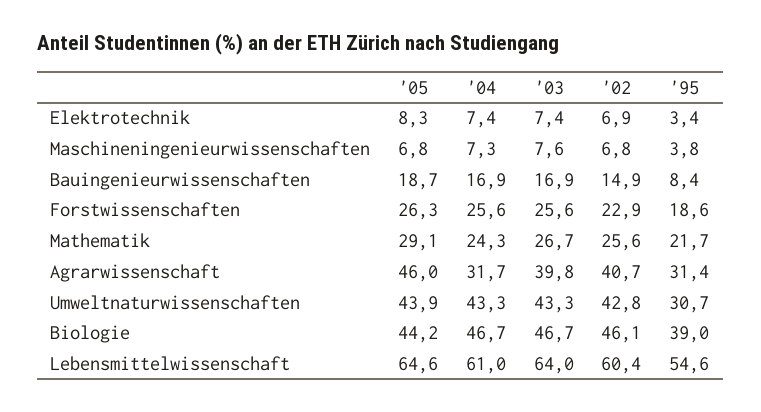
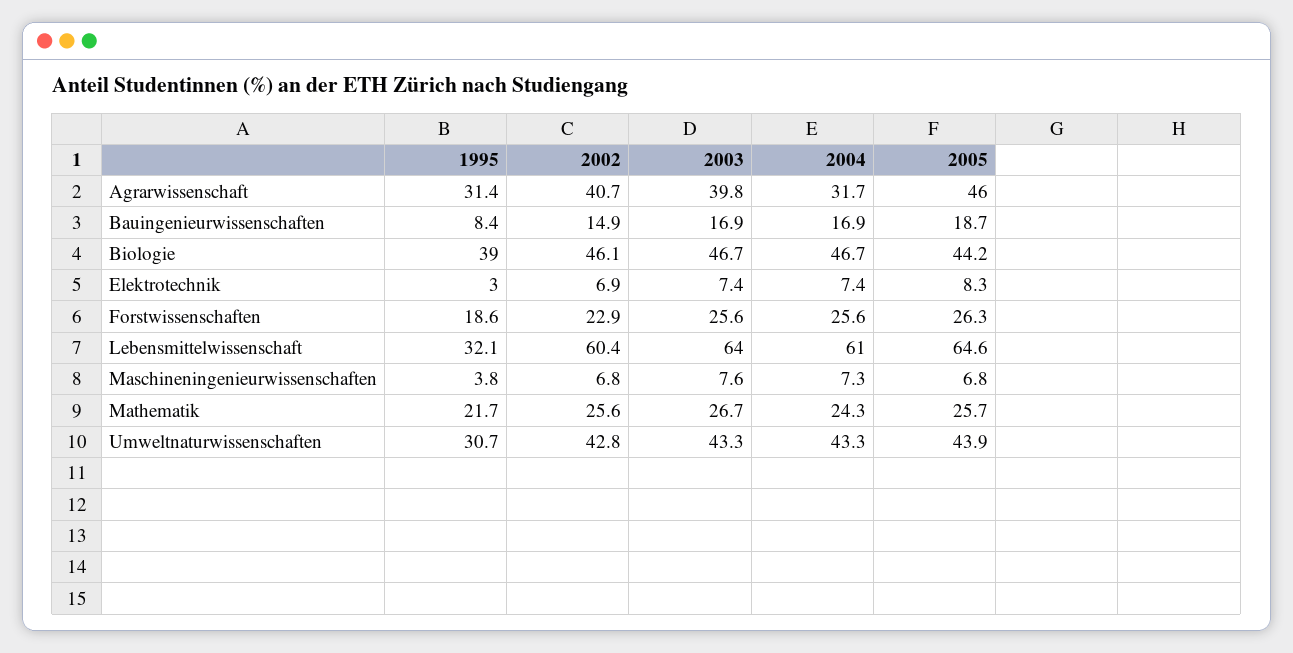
  {
    "'05": {
      "Elektrotechnik": 8.3,
      "Maschineningenieurwissenschaften": 6.8,
      "Bauingenieurwissenschaften": 18.7,
      "Forstwissenschaften": 26.3,
-     "Mathematik": 29.1,
+     "Mathematik": 25.7,
      "Agrarwissenschaft": 46,
      "Umweltnaturwissenschaften": 43.9,
      "Biologie": 44.2,
      "Lebensmittelwissenschaft": 64.6
    },
    "'04": {
      "Elektrotechnik": 7.4,
      "Maschineningenieurwissenschaften": 7.3,
      "Bauingenieurwissenschaften": 16.9,
      "Forstwissenschaften": 25.6,
      "Mathematik": 24.3,
      "Agrarwissenschaft": 31.7,
      "Umweltnaturwissenschaften": 43.3,
      "Biologie": 46.7,
      "Lebensmittelwissenschaft": 61
    },
    "'03": {
      "Elektrotechnik": 7.4,
      "Maschineningenieurwissenschaften": 7.6,
      "Bauingenieurwissenschaften": 16.9,
      "Forstwissenschaften": 25.6,
      "Mathematik": 26.7,
      "Agrarwissenschaft": 39.8,
      "Umweltnaturwissenschaften": 43.3,
      "Biologie": 46.7,
      "Lebensmittelwissenschaft": 64
    },
    "'02": {
      "Elektrotechnik": 6.9,
      "Maschineningenieurwissenschaften": 6.8,
      "Bauingenieurwissenschaften": 14.9,
      "Forstwissenschaften": 22.9,
      "Mathematik": 25.6,
      "Agrarwissenschaft": 40.7,
      "Umweltnaturwissenschaften": 42.8,
      "Biologie": 46.1,
      "Lebensmittelwissenschaft": 60.4
    },
    "'95": {
-     "Elektrotechnik": 3.4,
+     "Elektrotechnik": 3,
      "Maschineningenieurwissenschaften": 3.8,
      "Bauingenieurwissenschaften": 8.4,
      "Forstwissenschaften": 18.6,
      "Mathematik": 21.7,
      "Agrarwissenschaft": 31.4,
      "Umweltnaturwissenschaften": 30.7,
      "Biologie": 39,
-     "Lebensmittelwissenschaft": 54.6
+     "Lebensmittelwissenschaft": 32.1
    }
  }

